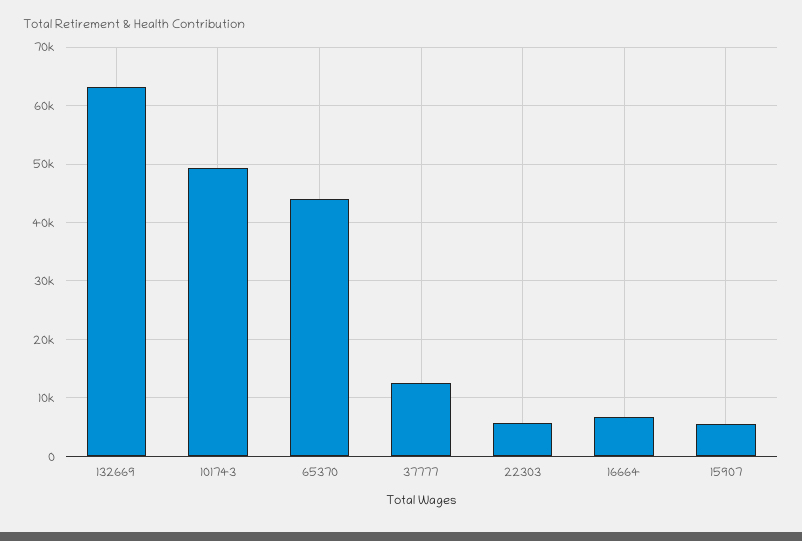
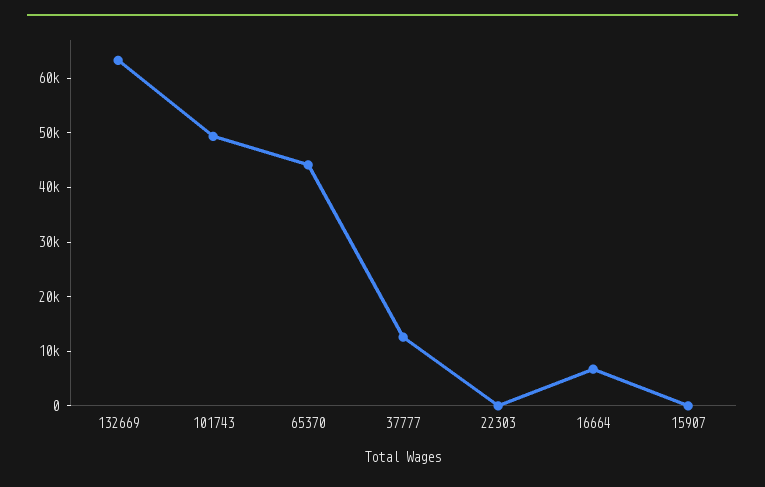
  {
    "132669": 64000,
    "101743": 50000,
    "65370": 44000,
    "37777": 12000,
-   "22303": 6000,
+   "22303": 0,
    "16664": 6000,
-   "15907": 6000
+   "15907": 0
  }

